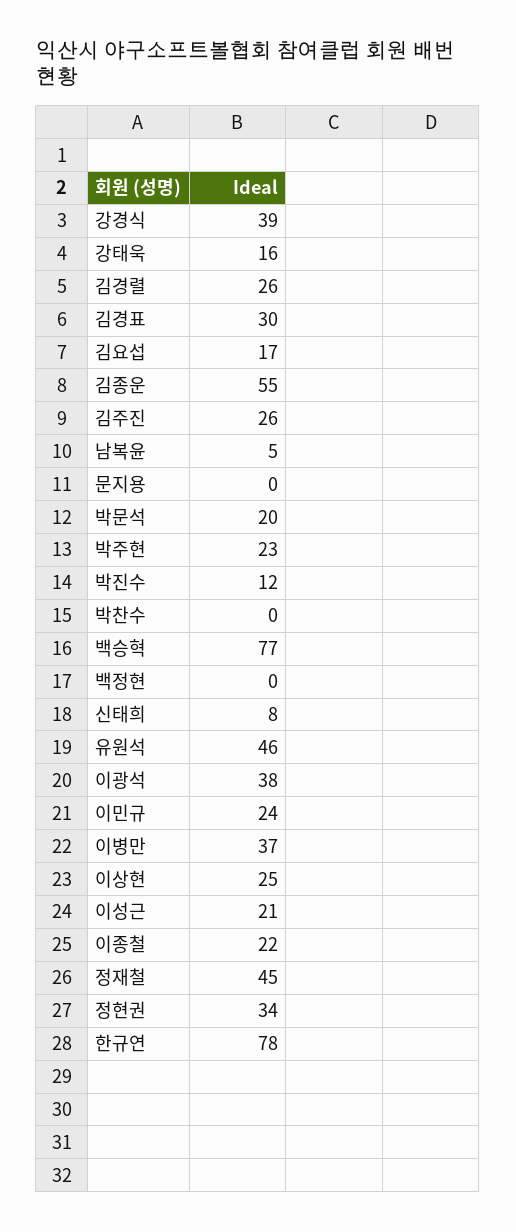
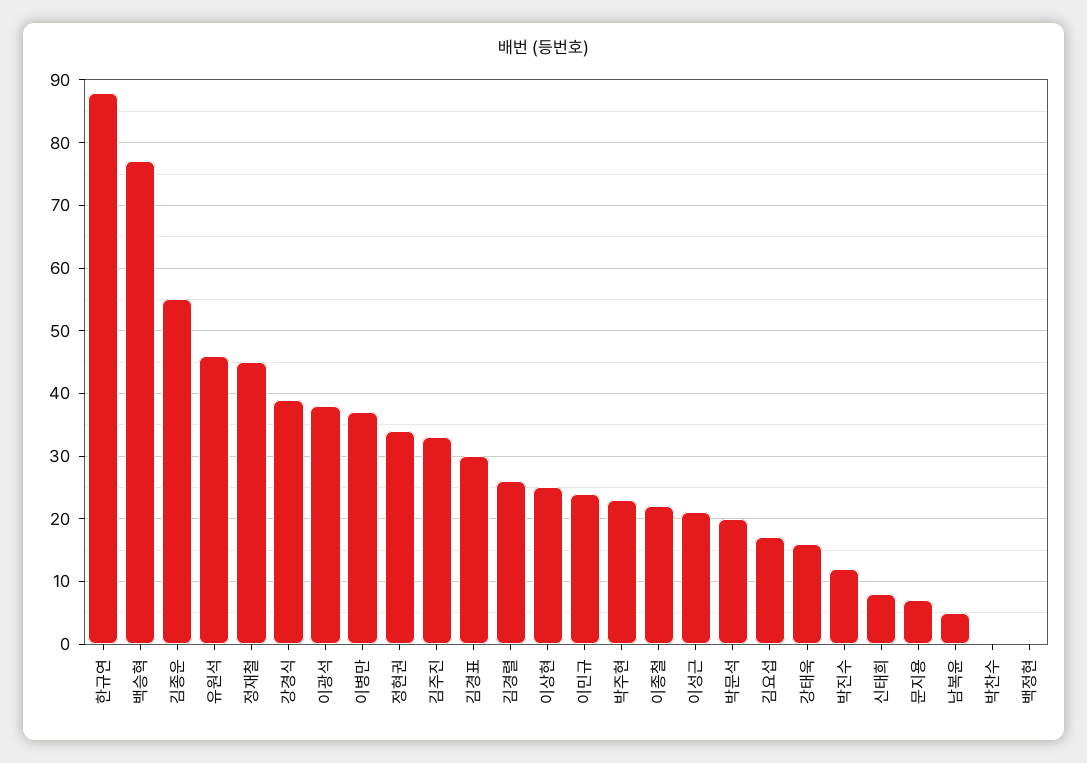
  {
    "강경식": 39,
    "강태욱": 16,
    "김경렬": 26,
    "김경표": 30,
    "김요섭": 17,
    "김종운": 55,
-   "김주진": 26,
+   "김주진": 33,
    "남복윤": 5,
-   "문지용": 0,
+   "문지용": 7,
    "박문석": 20,
    "박주현": 23,
    "박진수": 12,
    "박찬수": 0,
    "백승혁": 77,
    "백정현": 0,
    "신태희": 8,
    "유원석": 46,
    "이광석": 38,
    "이민규": 24,
    "이병만": 37,
    "이상현": 25,
    "이성근": 21,
    "이종철": 22,
    "정재철": 45,
    "정현권": 34,
-   "한규연": 78
+   "한규연": 88
  }

